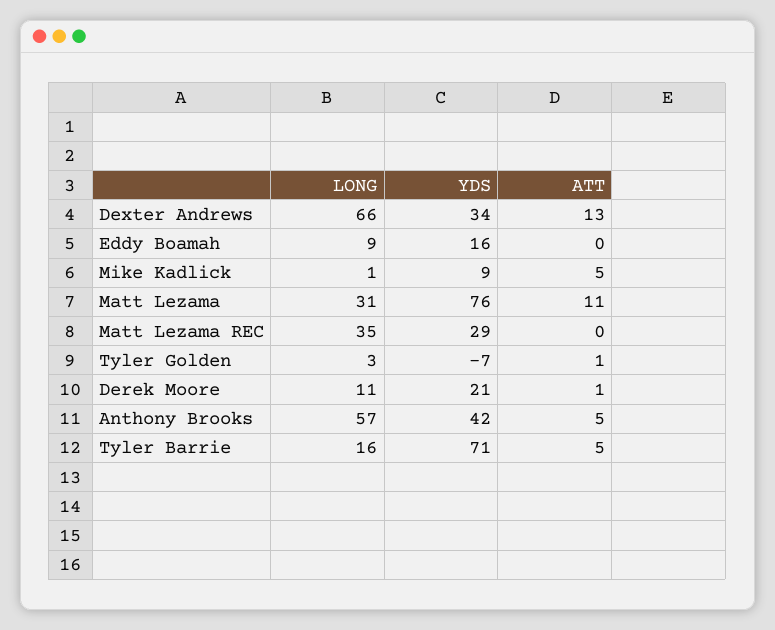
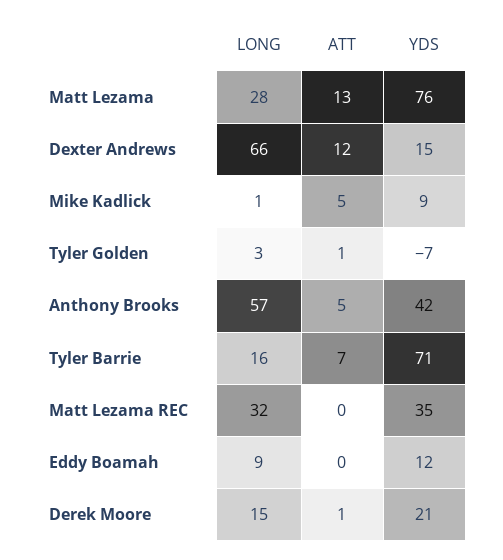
  {
    "LONG": {
      "Dexter Andrews": 66,
      "Eddy Boamah": 9,
      "Mike Kadlick": 1,
-     "Matt Lezama": 31,
+     "Matt Lezama": 28,
-     "Matt Lezama REC": 35,
+     "Matt Lezama REC": 32,
      "Tyler Golden": 3,
-     "Derek Moore": 11,
+     "Derek Moore": 15,
      "Anthony Brooks": 57,
      "Tyler Barrie": 16
    },
    "YDS": {
-     "Dexter Andrews": 34,
+     "Dexter Andrews": 15,
-     "Eddy Boamah": 16,
+     "Eddy Boamah": 12,
      "Mike Kadlick": 9,
      "Matt Lezama": 76,
-     "Matt Lezama REC": 29,
+     "Matt Lezama REC": 35,
      "Tyler Golden": -7,
      "Derek Moore": 21,
      "Anthony Brooks": 42,
      "Tyler Barrie": 71
    },
    "ATT": {
-     "Dexter Andrews": 13,
+     "Dexter Andrews": 12,
      "Eddy Boamah": 0,
      "Mike Kadlick": 5,
-     "Matt Lezama": 11,
+     "Matt Lezama": 13,
      "Matt Lezama REC": 0,
      "Tyler Golden": 1,
      "Derek Moore": 1,
      "Anthony Brooks": 5,
-     "Tyler Barrie": 5
+     "Tyler Barrie": 7
    }
  }

